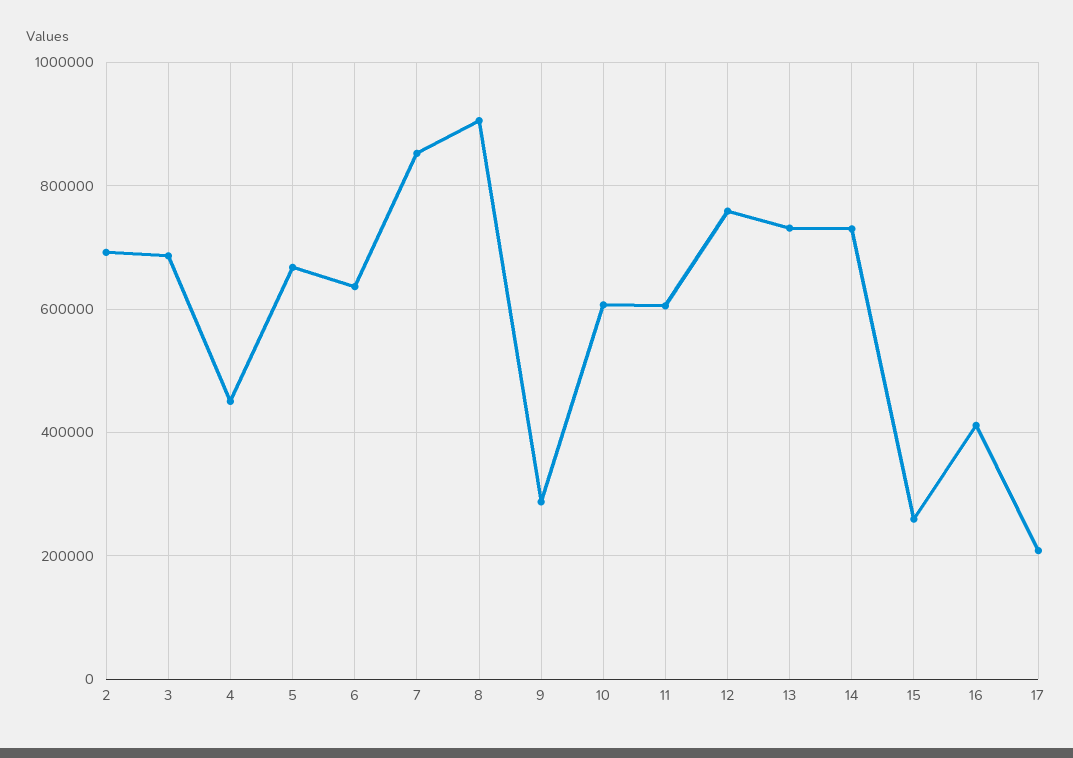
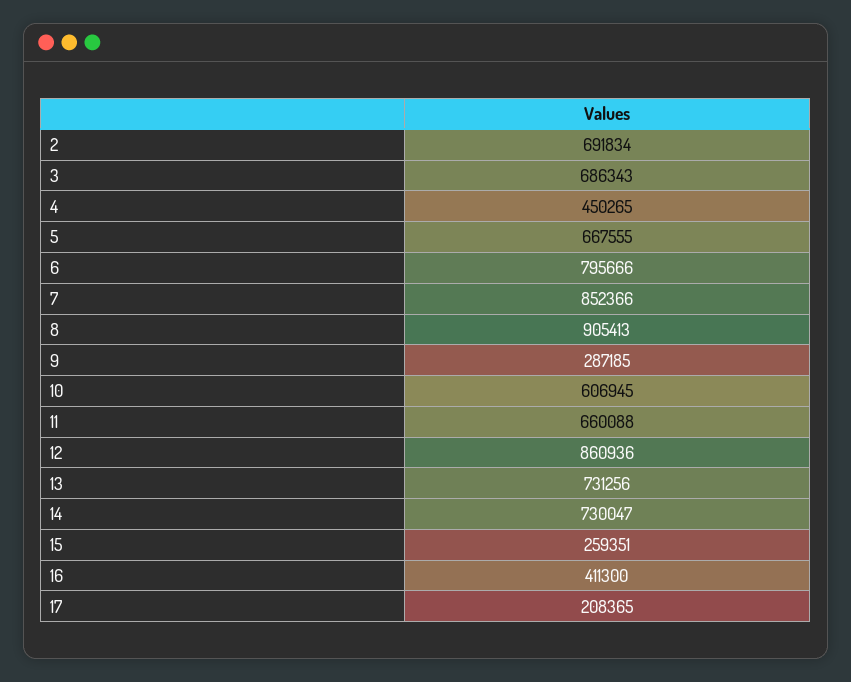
  {
    "2": 691834,
    "3": 686343,
    "4": 450265,
    "5": 667555,
-   "6": 640000,
+   "6": 795666,
    "7": 852366,
    "8": 905413,
    "9": 287185,
    "10": 606945,
-   "11": 600000,
+   "11": 660088,
-   "12": 760000,
+   "12": 860936,
    "13": 731256,
    "14": 730047,
    "15": 259351,
    "16": 411300,
    "17": 208365
  }

